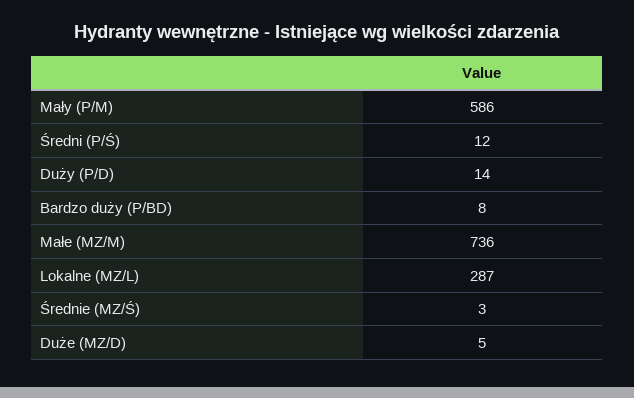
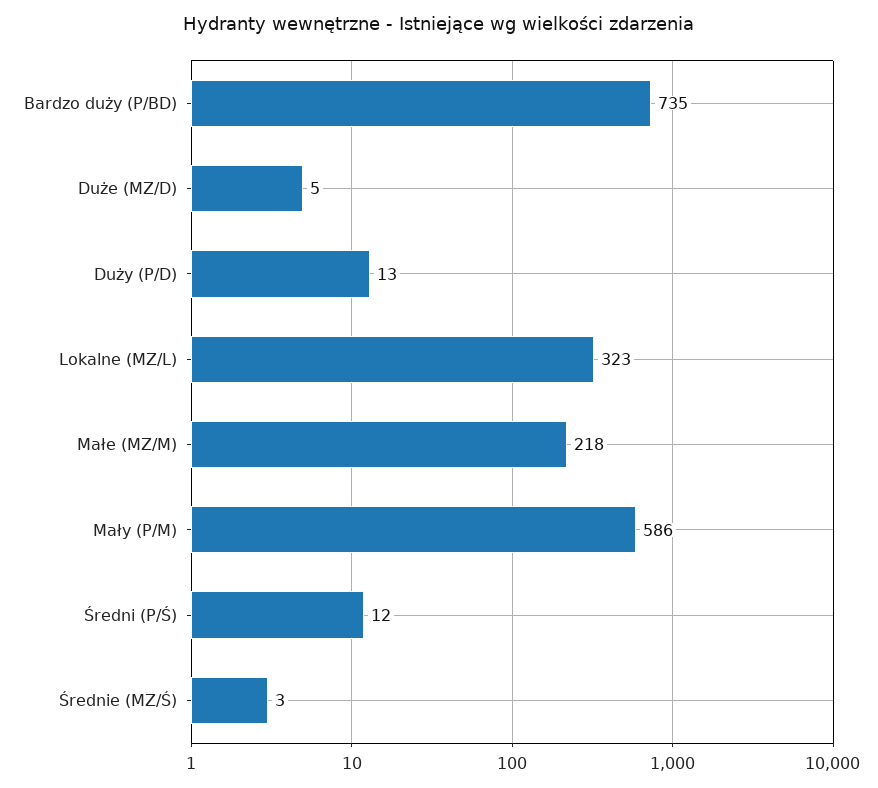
  {
    "Mały (P/M)": 586,
    "Średni (P/Ś)": 12,
-   "Duży (P/D)": 14,
+   "Duży (P/D)": 13,
-   "Bardzo duży (P/BD)": 8,
+   "Bardzo duży (P/BD)": 735,
-   "Małe (MZ/M)": 736,
+   "Małe (MZ/M)": 218,
-   "Lokalne (MZ/L)": 287,
+   "Lokalne (MZ/L)": 323,
    "Średnie (MZ/Ś)": 3,
    "Duże (MZ/D)": 5
  }

